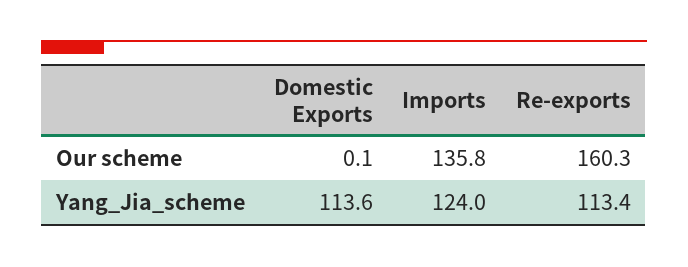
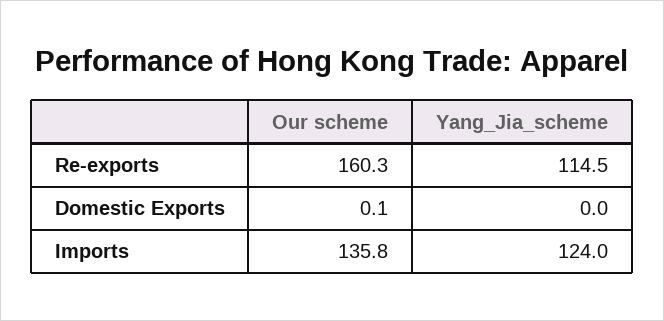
  {
    "Domestic Exports": {
      "Our scheme": 0.1,
-     "Yang_Jia_scheme": 113.6
+     "Yang_Jia_scheme": 0
    },
    "Imports": {
      "Our scheme": 135.8,
      "Yang_Jia_scheme": 124
    },
    "Re-exports": {
      "Our scheme": 160.3,
-     "Yang_Jia_scheme": 113.4
+     "Yang_Jia_scheme": 114.5
    }
  }

